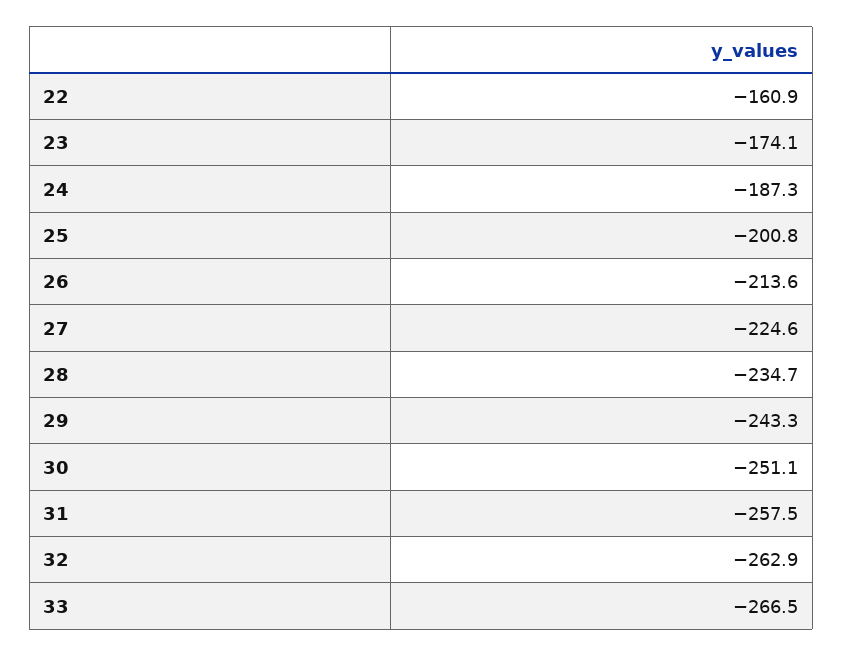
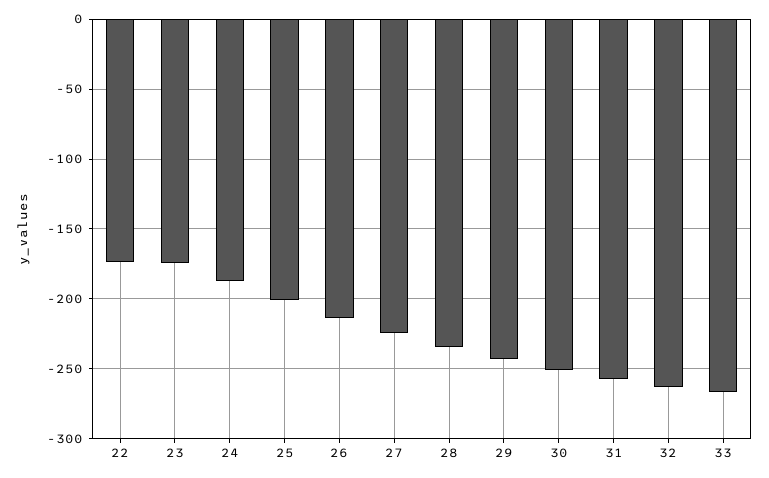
  {
-   "22": -160.9,
+   "22": -175,
    "23": -174.1,
    "24": -187.3,
    "25": -200.8,
    "26": -213.6,
    "27": -224.6,
    "28": -234.7,
    "29": -243.3,
    "30": -251.1,
    "31": -257.5,
    "32": -262.9,
    "33": -266.5
  }

